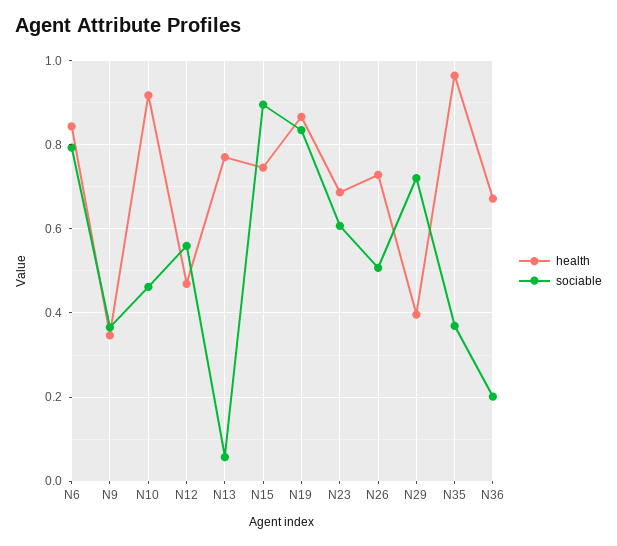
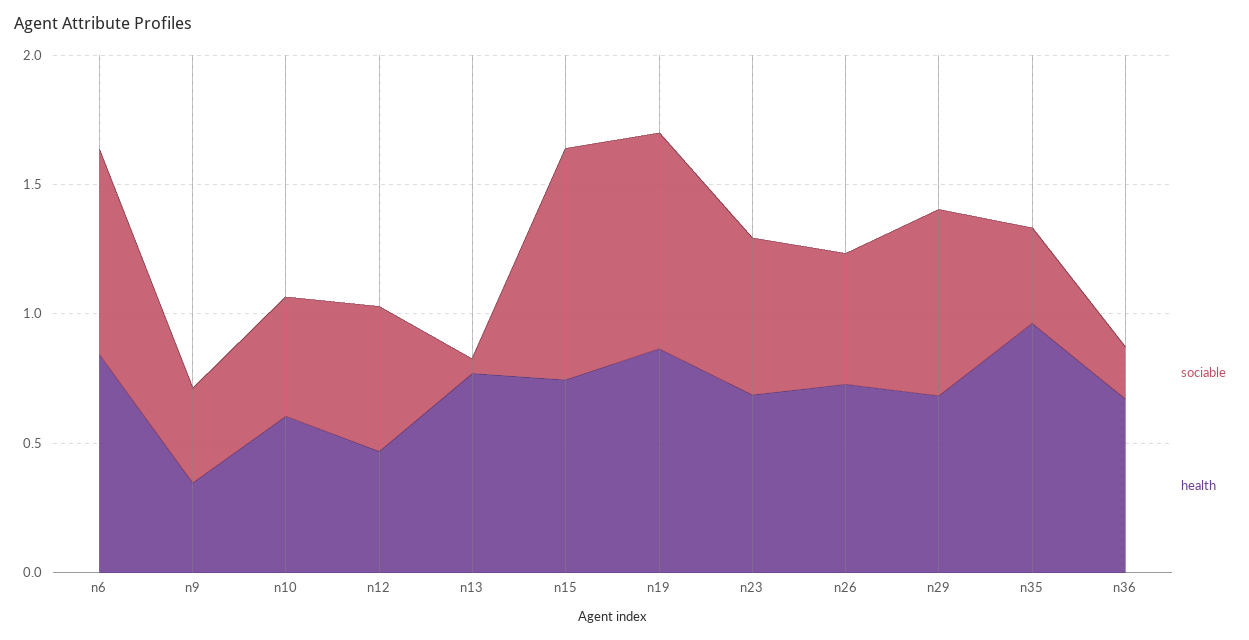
  {
    "health": {
      "N6": 0.84,
      "N9": 0.34,
-     "N10": 0.92,
+     "N10": 0.6,
      "N12": 0.46,
      "N13": 0.78,
      "N15": 0.74,
      "N19": 0.86,
      "N23": 0.68,
      "N26": 0.72,
-     "N29": 0.4,
+     "N29": 0.7,
      "N35": 0.96,
      "N36": 0.68
    },
    "sociable": {
      "N6": 0.8,
      "N9": 0.36,
      "N10": 0.46,
      "N12": 0.56,
      "N13": 0.06,
      "N15": 0.9,
      "N19": 0.84,
      "N23": 0.6,
      "N26": 0.5,
      "N29": 0.72,
      "N35": 0.36,
      "N36": 0.2
    }
  }

